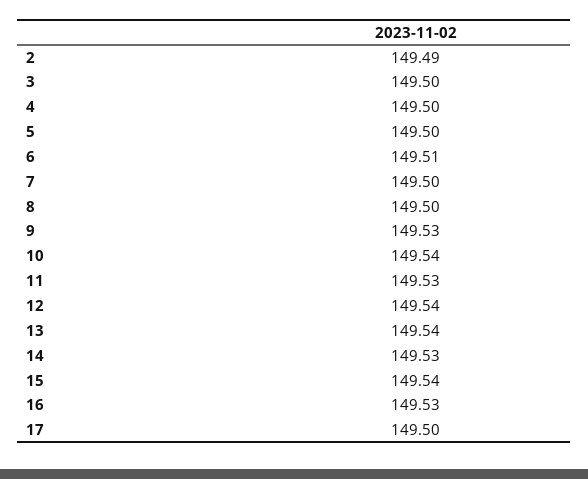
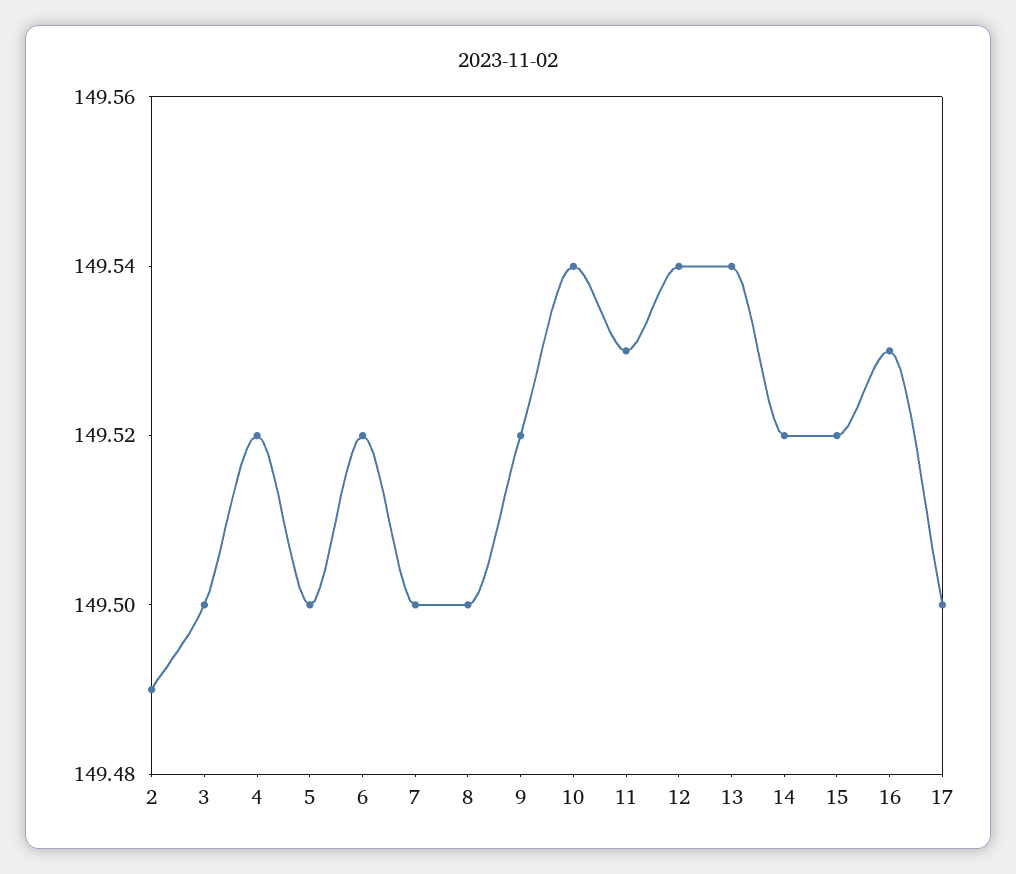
  {
    "2": 149.49,
    "3": 149.5,
-   "4": 149.5,
+   "4": 149.52,
    "5": 149.5,
-   "6": 149.51,
+   "6": 149.52,
    "7": 149.5,
    "8": 149.5,
-   "9": 149.53,
+   "9": 149.52,
    "10": 149.54,
    "11": 149.53,
    "12": 149.54,
    "13": 149.54,
-   "14": 149.53,
+   "14": 149.52,
-   "15": 149.54,
+   "15": 149.52,
    "16": 149.53,
    "17": 149.5
  }

